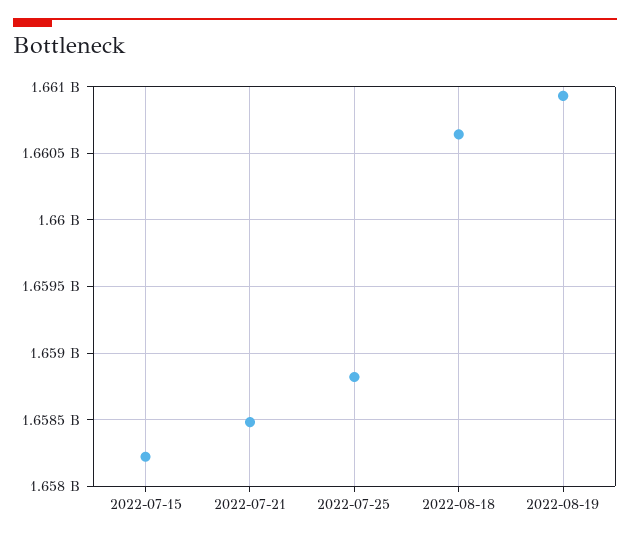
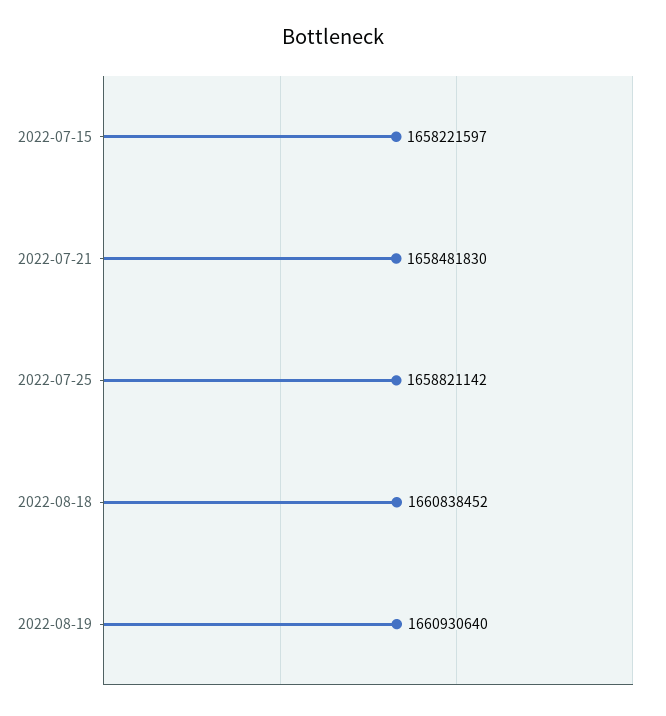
  {
    "2022-07-15": 1658221597,
    "2022-07-21": 1658481830,
    "2022-07-25": 1658821142,
-   "2022-08-18": 1660650000,
+   "2022-08-18": 1660838452,
    "2022-08-19": 1660930640
  }

